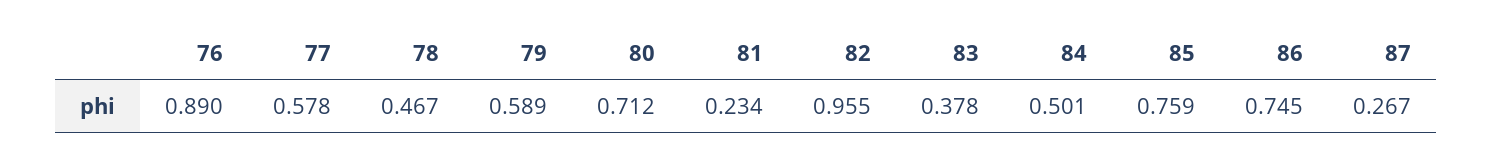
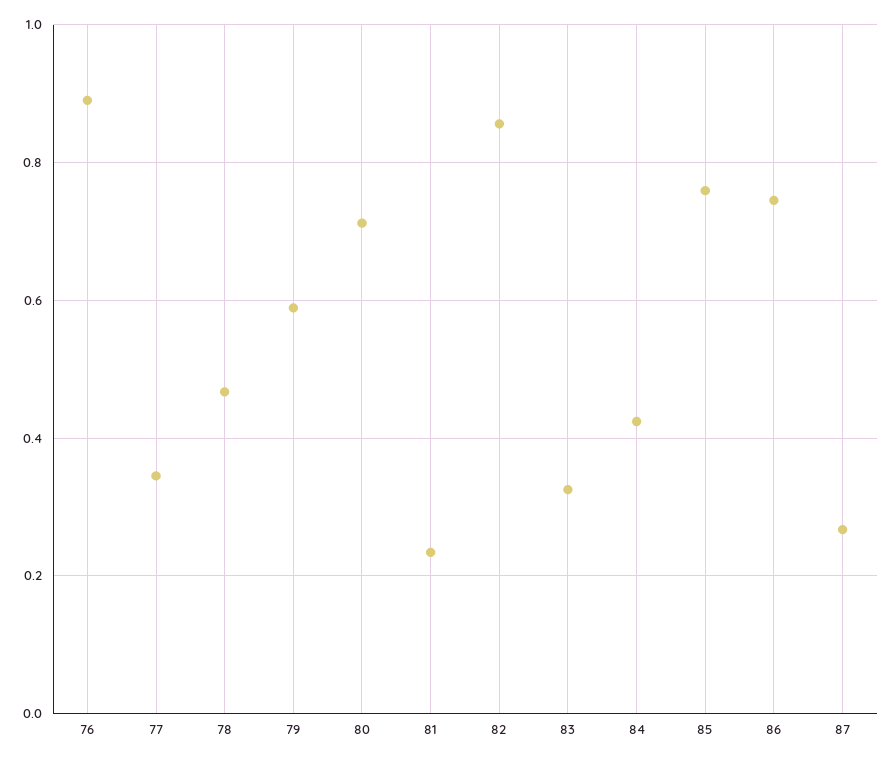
  {
    "76": 0.89,
-   "77": 0.578,
+   "77": 0.34,
    "78": 0.467,
    "79": 0.589,
    "80": 0.712,
    "81": 0.234,
-   "82": 0.955,
+   "82": 0.86,
-   "83": 0.378,
+   "83": 0.32,
-   "84": 0.501,
+   "84": 0.42,
    "85": 0.759,
    "86": 0.745,
    "87": 0.267
  }

